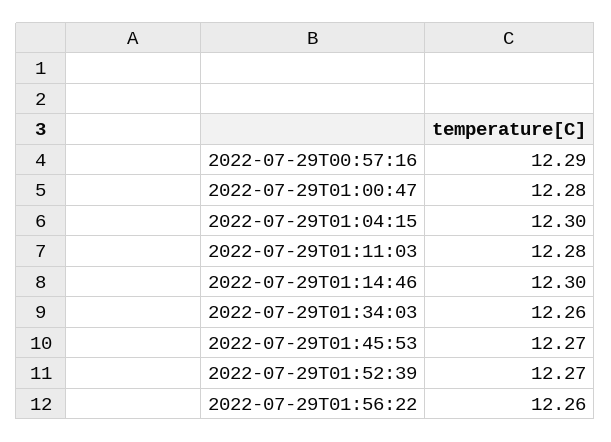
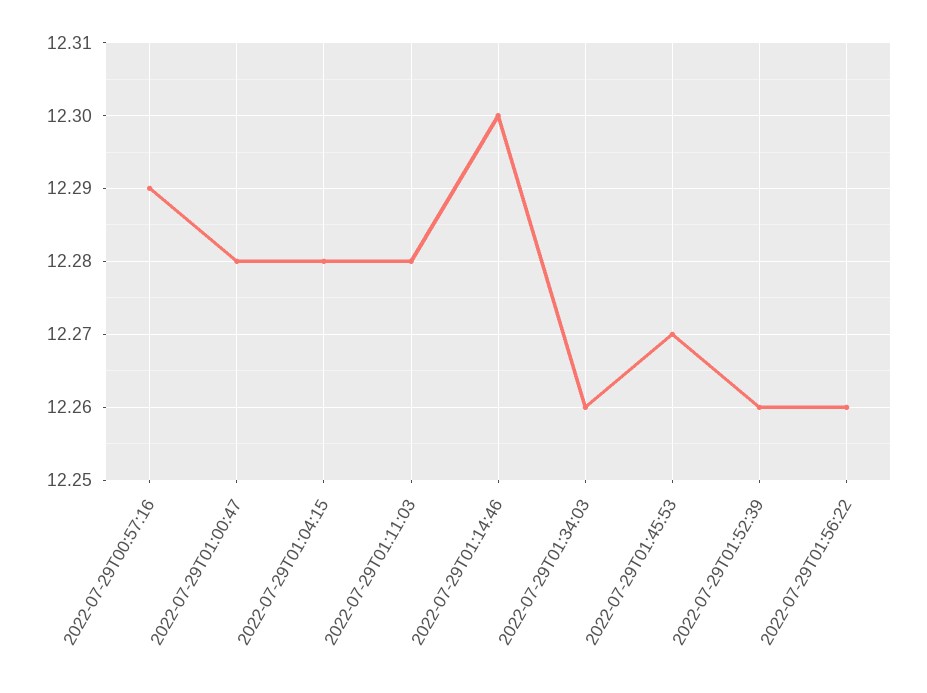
  {
    "2022-07-29T00:57:16": 12.29,
    "2022-07-29T01:00:47": 12.28,
-   "2022-07-29T01:04:15": 12.3,
+   "2022-07-29T01:04:15": 12.28,
    "2022-07-29T01:11:03": 12.28,
    "2022-07-29T01:14:46": 12.3,
    "2022-07-29T01:34:03": 12.26,
    "2022-07-29T01:45:53": 12.27,
-   "2022-07-29T01:52:39": 12.27,
+   "2022-07-29T01:52:39": 12.26,
    "2022-07-29T01:56:22": 12.26
  }

